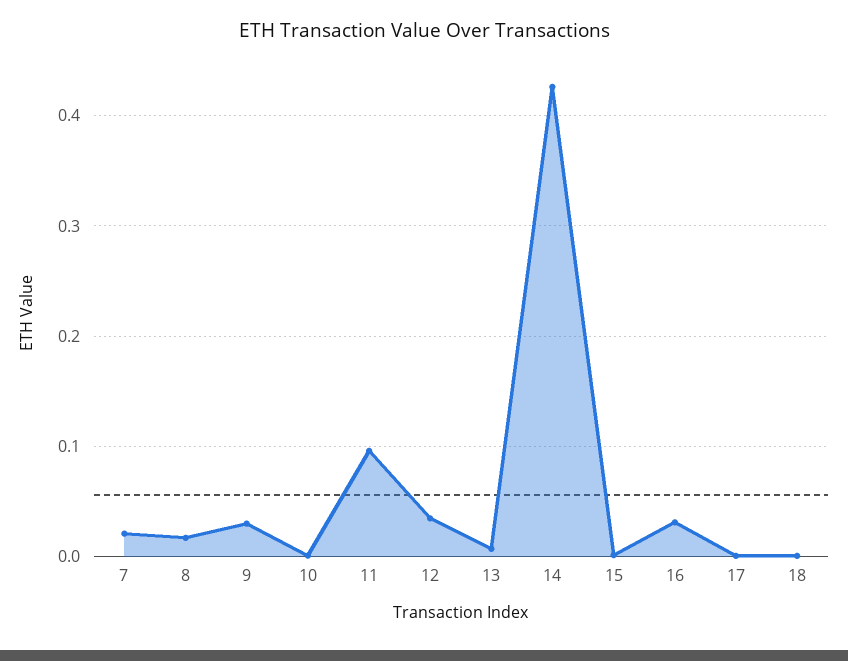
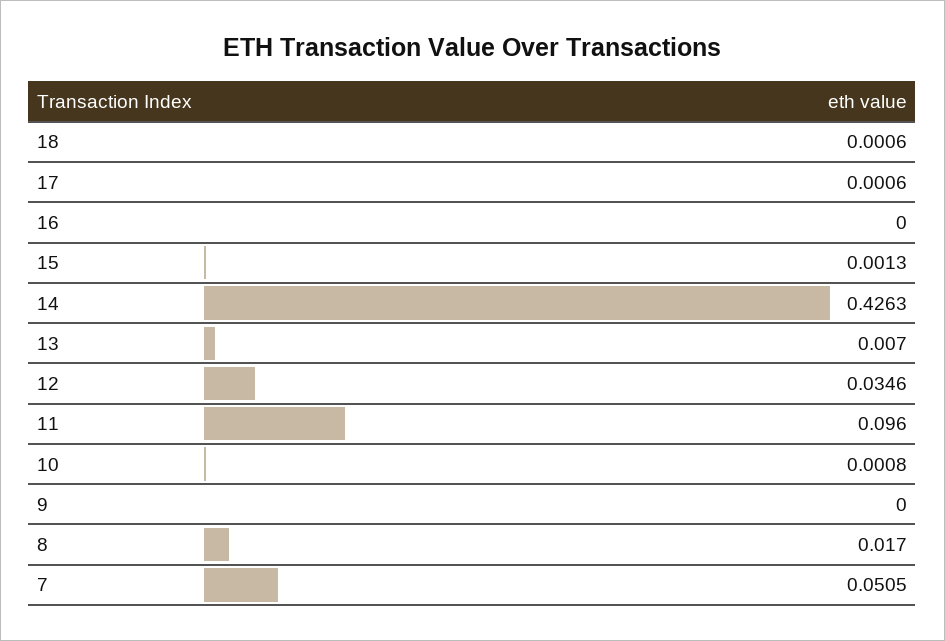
  {
-   "7": 0.02,
+   "7": 0.0505,
    "8": 0.017,
-   "9": 0.03,
+   "9": 0,
    "10": 0.0008,
    "11": 0.096,
    "12": 0.0346,
    "13": 0.007,
    "14": 0.4263,
    "15": 0.0013,
-   "16": 0.03,
+   "16": 0,
    "17": 0.0006,
    "18": 0.0006
  }

